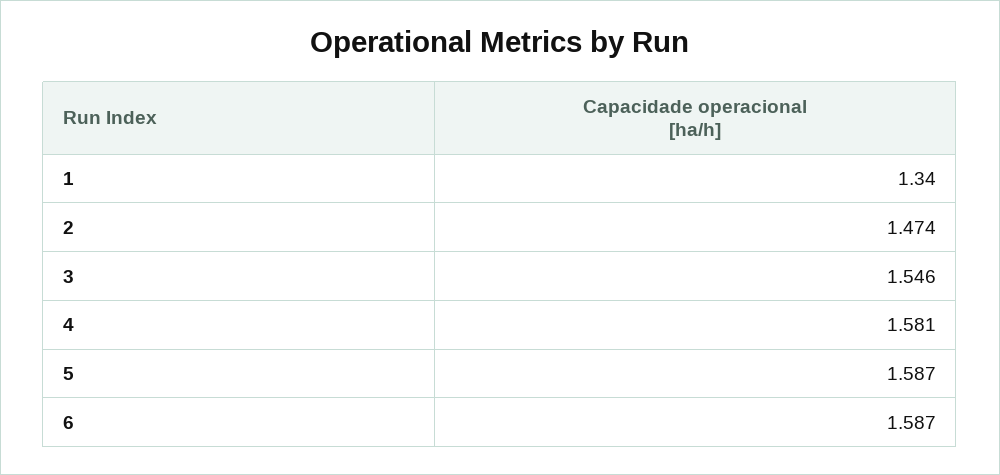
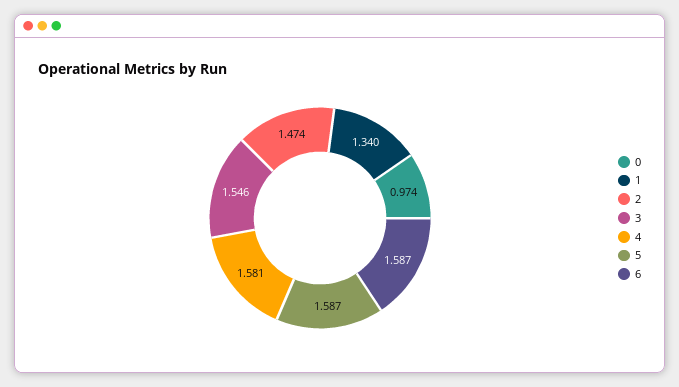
  {
    "1": 1.34,
    "2": 1.474,
    "3": 1.546,
    "4": 1.581,
    "5": 1.587,
-   "6": 1.587
+   "6": 1.587,
+   "0": 0.974
  }

